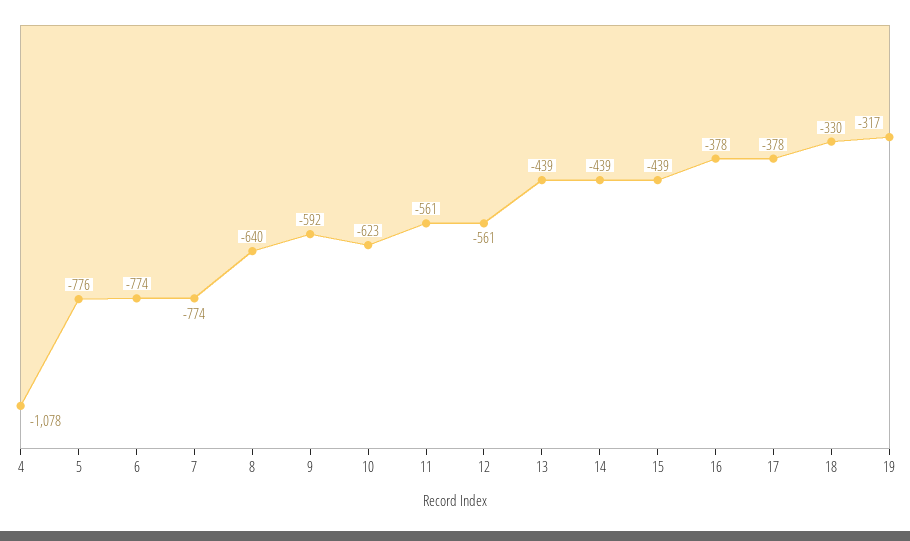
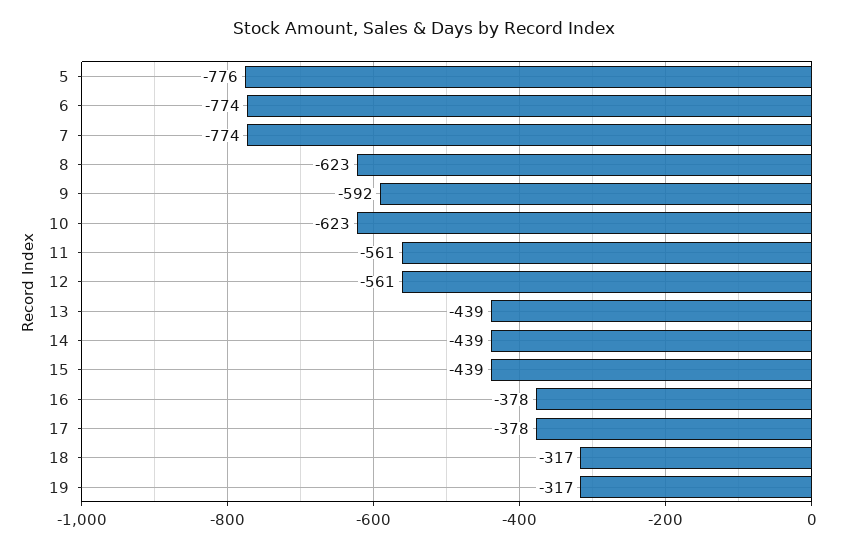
  {
-   "4": -1078,
    "5": -776,
    "6": -774,
    "7": -774,
-   "8": -640,
+   "8": -623,
    "9": -592,
    "10": -623,
    "11": -561,
    "12": -561,
    "13": -439,
    "14": -439,
    "15": -439,
    "16": -378,
    "17": -378,
-   "18": -330,
+   "18": -317,
    "19": -317
  }

